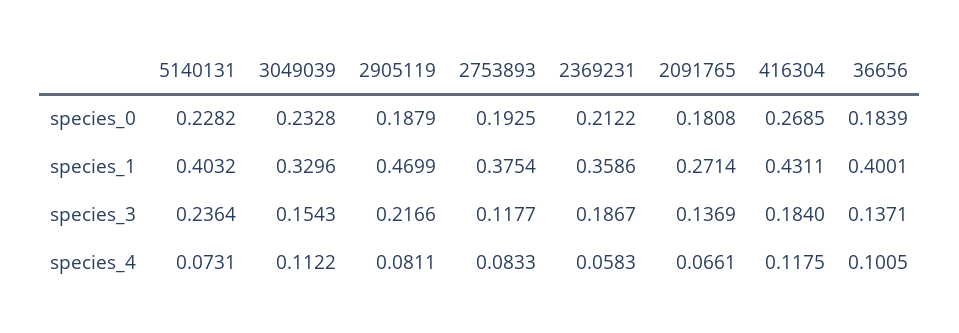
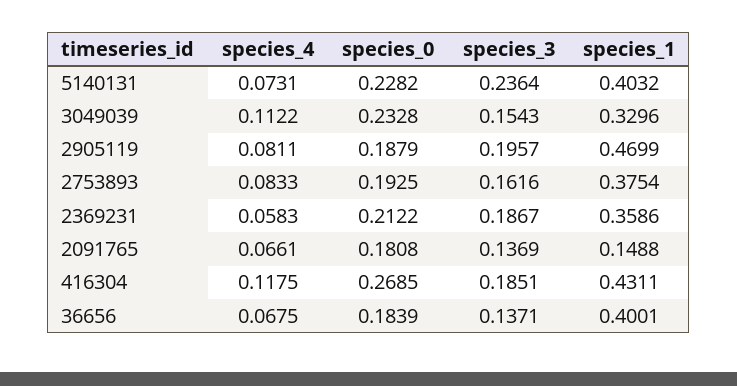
  {
    "5140131": {
      "species_0": 0.2282,
      "species_1": 0.4032,
      "species_3": 0.2364,
      "species_4": 0.0731
    },
    "3049039": {
      "species_0": 0.2328,
      "species_1": 0.3296,
      "species_3": 0.1543,
      "species_4": 0.1122
    },
    "2905119": {
      "species_0": 0.1879,
      "species_1": 0.4699,
-     "species_3": 0.2166,
+     "species_3": 0.1957,
      "species_4": 0.0811
    },
    "2753893": {
      "species_0": 0.1925,
      "species_1": 0.3754,
-     "species_3": 0.1177,
+     "species_3": 0.1616,
      "species_4": 0.0833
    },
    "2369231": {
      "species_0": 0.2122,
      "species_1": 0.3586,
      "species_3": 0.1867,
      "species_4": 0.0583
    },
    "2091765": {
      "species_0": 0.1808,
-     "species_1": 0.2714,
+     "species_1": 0.1488,
      "species_3": 0.1369,
      "species_4": 0.0661
    },
    "416304": {
      "species_0": 0.2685,
      "species_1": 0.4311,
-     "species_3": 0.184,
+     "species_3": 0.1851,
      "species_4": 0.1175
    },
    "36656": {
      "species_0": 0.1839,
      "species_1": 0.4001,
      "species_3": 0.1371,
-     "species_4": 0.1005
+     "species_4": 0.0675
    }
  }

